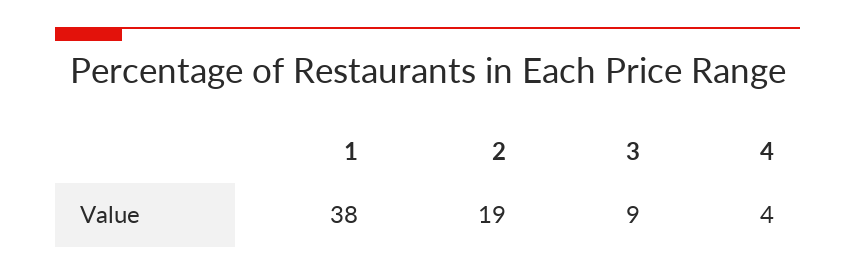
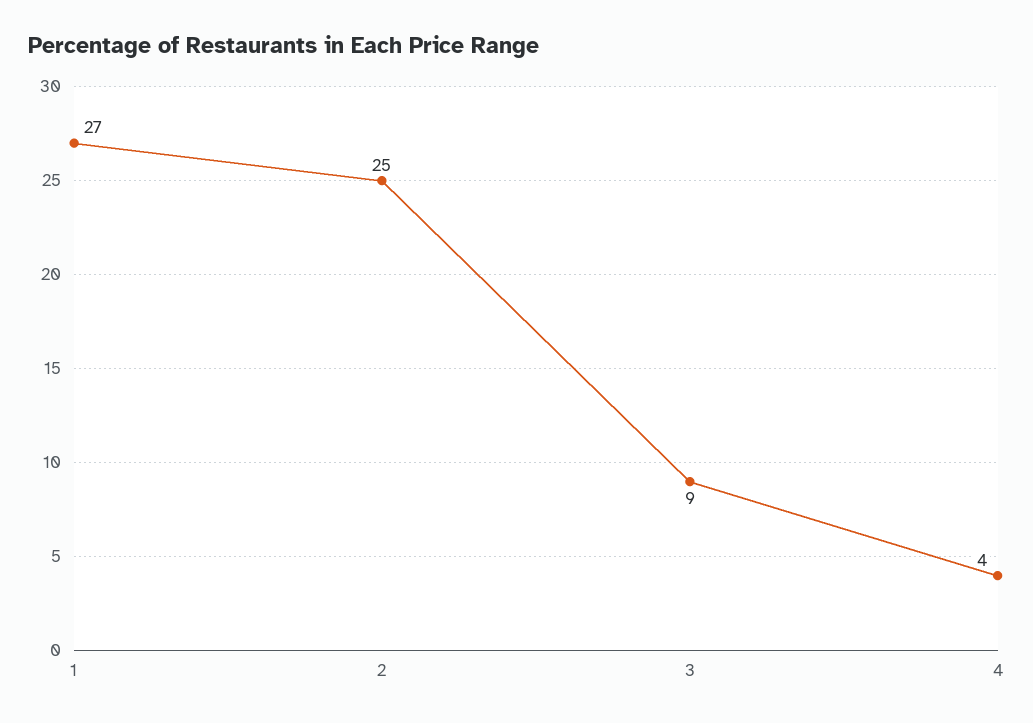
  {
-   "1": 38,
+   "1": 27,
-   "2": 19,
+   "2": 25,
    "3": 9,
    "4": 4
  }

